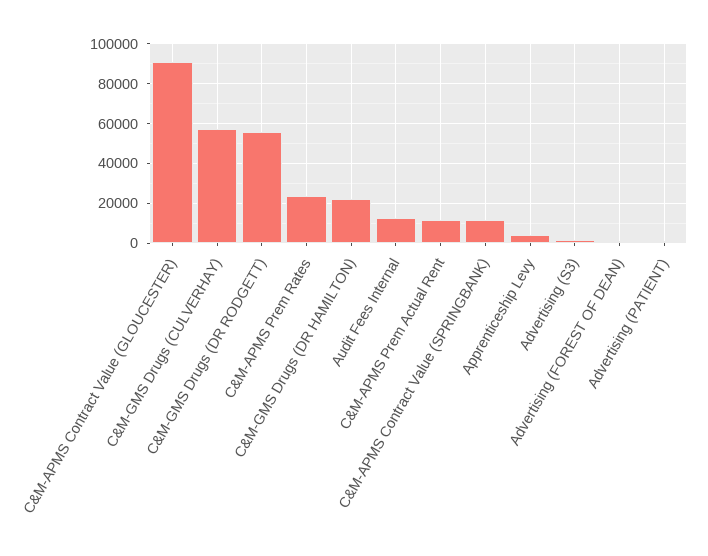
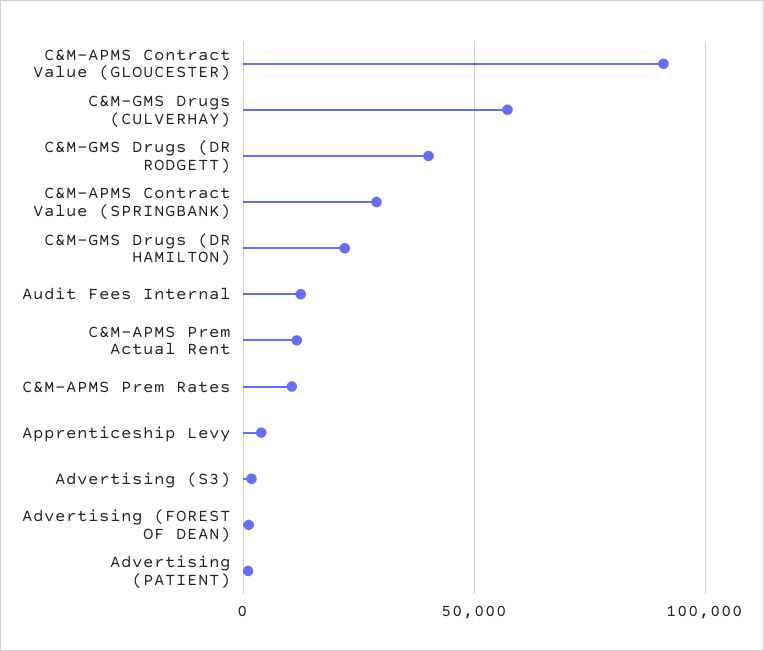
  {
    "C&M-APMS Contract Value (GLOUCESTER)": 90000,
    "C&M-GMS Drugs (CULVERHAY)": 55000,
-   "C&M-GMS Drugs (DR RODGETT)": 55000,
+   "C&M-GMS Drugs (DR RODGETT)": 40000,
-   "C&M-APMS Prem Rates": 25000,
+   "C&M-APMS Prem Rates": 10000,
    "C&M-GMS Drugs (DR HAMILTON)": 20000,
    "Audit Fees Internal": 10000,
    "C&M-APMS Prem Actual Rent": 10000,
-   "C&M-APMS Contract Value (SPRINGBANK)": 10000,
+   "C&M-APMS Contract Value (SPRINGBANK)": 30000,
    "Apprenticeship Levy": 5000,
    "Advertising (S3)": 0,
    "Advertising (FOREST OF DEAN)": 0,
    "Advertising (PATIENT)": 0
  }

